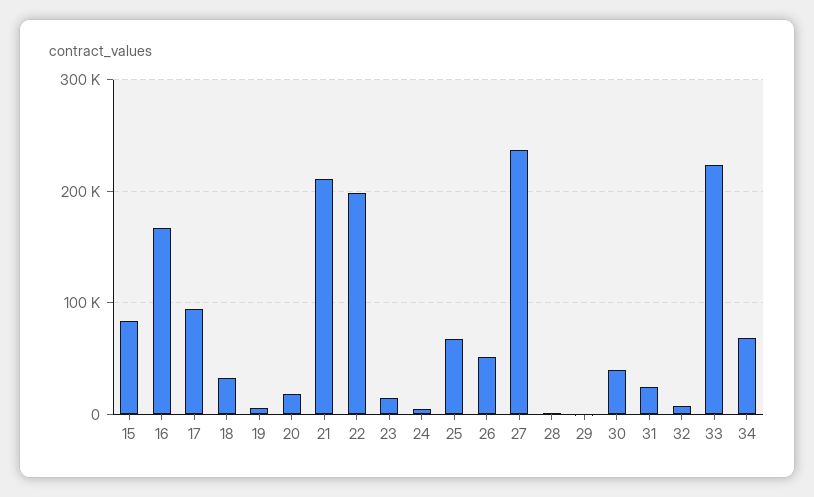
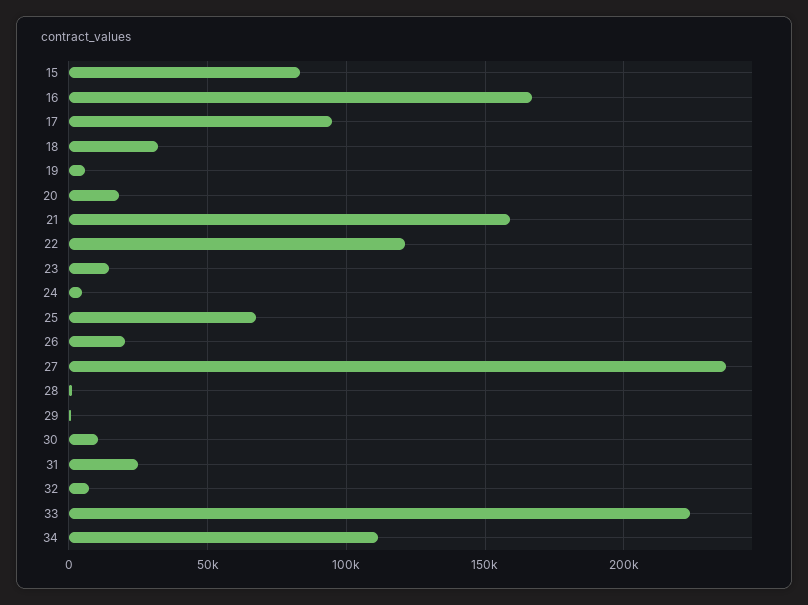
  {
    "15": 85000,
    "16": 165000,
    "17": 95000,
    "18": 30000,
    "19": 5000,
    "20": 20000,
-   "21": 210000,
+   "21": 160000,
-   "22": 200000,
+   "22": 120000,
    "23": 15000,
    "24": 5000,
    "25": 65000,
-   "26": 50000,
+   "26": 20000,
    "27": 235000,
    "28": 0,
    "29": 0,
-   "30": 40000,
+   "30": 10000,
    "31": 25000,
    "32": 5000,
    "33": 225000,
-   "34": 70000
+   "34": 110000
  }

